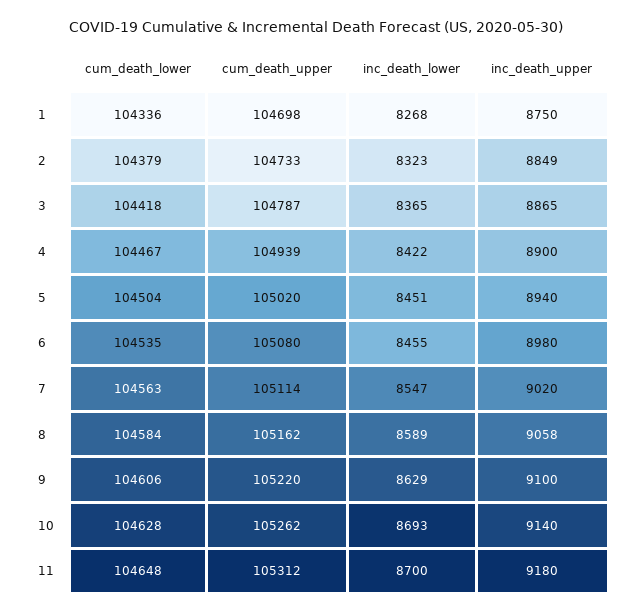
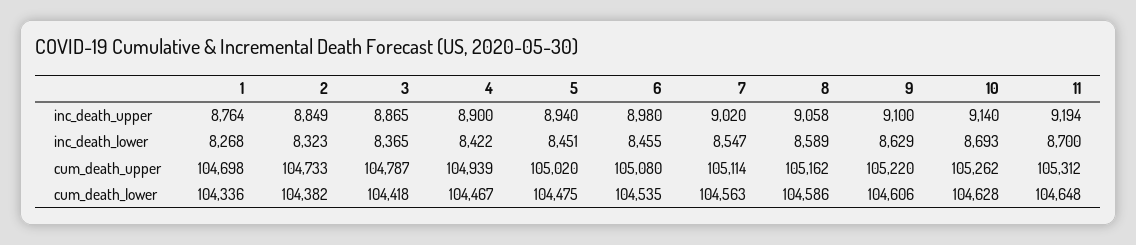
  {
    "cum_death_lower": {
      "1": 104336,
-     "2": 104379,
+     "2": 104382,
      "3": 104418,
      "4": 104467,
-     "5": 104504,
+     "5": 104475,
      "6": 104535,
      "7": 104563,
-     "8": 104584,
+     "8": 104586,
      "9": 104606,
      "10": 104628,
      "11": 104648
    },
    "cum_death_upper": {
      "1": 104698,
      "2": 104733,
      "3": 104787,
      "4": 104939,
      "5": 105020,
      "6": 105080,
      "7": 105114,
      "8": 105162,
      "9": 105220,
      "10": 105262,
      "11": 105312
    },
    "inc_death_lower": {
      "1": 8268,
      "2": 8323,
      "3": 8365,
      "4": 8422,
      "5": 8451,
      "6": 8455,
      "7": 8547,
      "8": 8589,
      "9": 8629,
      "10": 8693,
      "11": 8700
    },
    "inc_death_upper": {
-     "1": 8750,
+     "1": 8764,
      "2": 8849,
      "3": 8865,
      "4": 8900,
      "5": 8940,
      "6": 8980,
      "7": 9020,
      "8": 9058,
      "9": 9100,
      "10": 9140,
-     "11": 9180
+     "11": 9194
    }
  }

